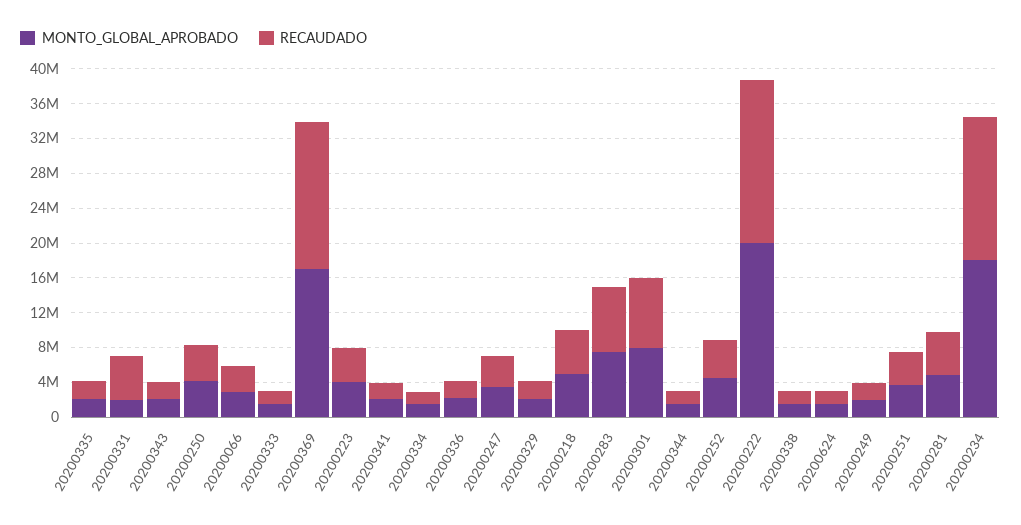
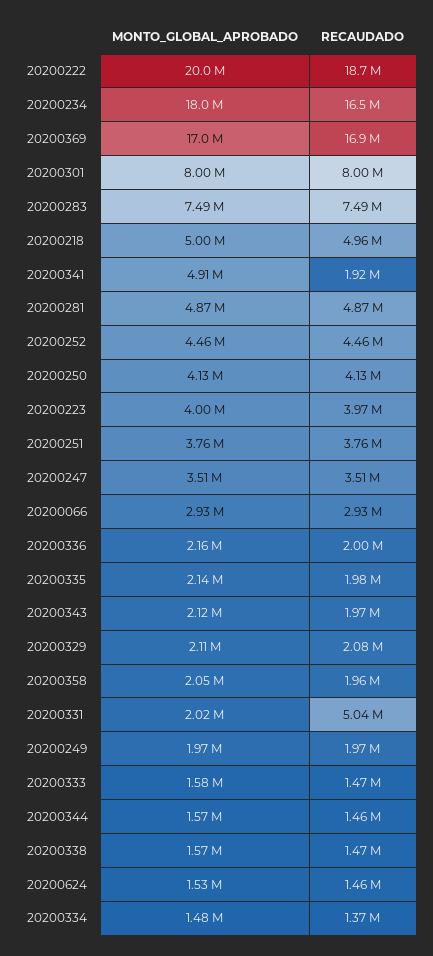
  {
    "MONTO_GLOBAL_APROBADO": {
      "20200335": 2140000,
      "20200331": 2020000,
      "20200343": 2120000,
      "20200250": 4130000,
      "20200066": 2930000,
      "20200333": 1580000,
      "20200369": 17000000,
      "20200223": 4000000,
-     "20200341": 2000000,
+     "20200341": 4910000,
      "20200334": 1480000,
      "20200336": 2160000,
      "20200247": 3510000,
      "20200329": 2110000,
      "20200218": 5000000,
      "20200283": 7490000,
      "20200301": 8000000,
      "20200344": 1570000,
      "20200252": 4460000,
      "20200222": 20000000,
      "20200338": 1570000,
      "20200624": 1530000,
      "20200249": 1970000,
      "20200251": 3760000,
      "20200281": 4870000,
-     "20200234": 18000000
+     "20200234": 18000000,
+     "20200358": 2050000
    },
    "RECAUDADO": {
      "20200335": 1980000,
      "20200331": 5040000,
      "20200343": 1970000,
      "20200250": 4130000,
      "20200066": 2930000,
      "20200333": 1470000,
      "20200369": 16900000,
      "20200223": 3970000,
      "20200341": 1920000,
      "20200334": 1370000,
      "20200336": 2000000,
      "20200247": 3510000,
      "20200329": 2080000,
      "20200218": 4960000,
      "20200283": 7490000,
      "20200301": 8000000,
      "20200344": 1460000,
      "20200252": 4460000,
      "20200222": 18700000,
      "20200338": 1470000,
      "20200624": 1460000,
      "20200249": 1970000,
      "20200251": 3760000,
      "20200281": 4870000,
-     "20200234": 16500000
+     "20200234": 16500000,
+     "20200358": 1960000
    }
  }

